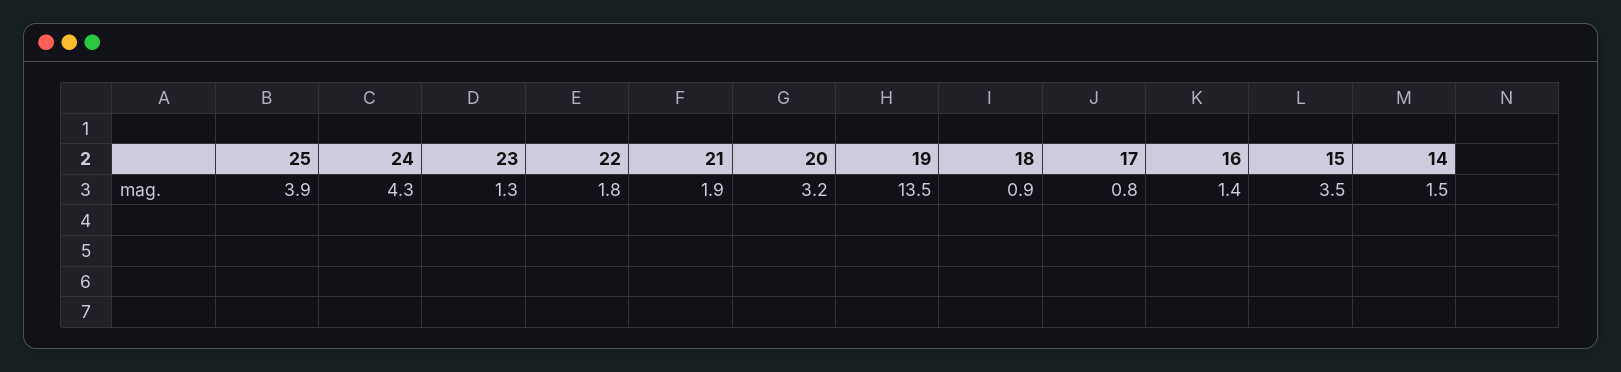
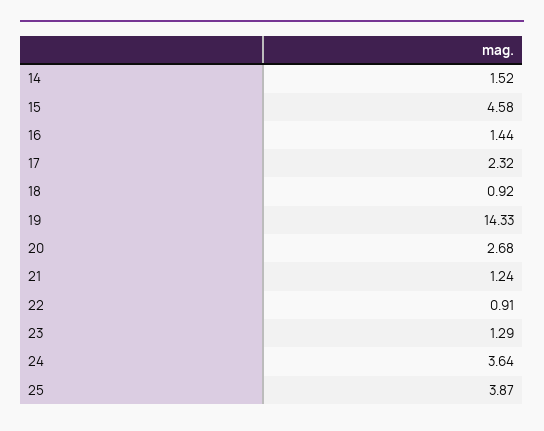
  {
    "25": 3.87,
-   "24": 4.3,
+   "24": 3.64,
    "23": 1.29,
-   "22": 1.8,
+   "22": 0.91,
-   "21": 1.9,
+   "21": 1.24,
-   "20": 3.2,
+   "20": 2.68,
-   "19": 13.5,
+   "19": 14.33,
    "18": 0.92,
-   "17": 0.8,
+   "17": 2.32,
    "16": 1.44,
-   "15": 3.5,
+   "15": 4.58,
    "14": 1.52
  }

